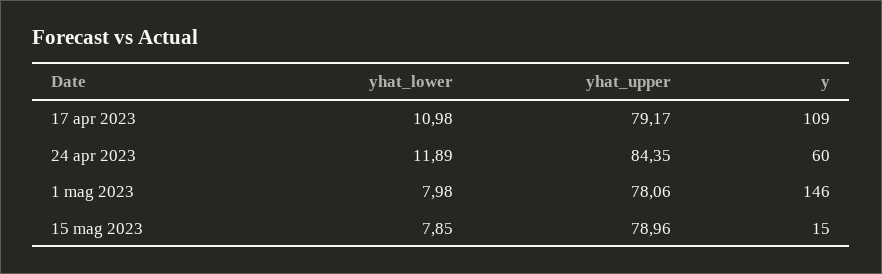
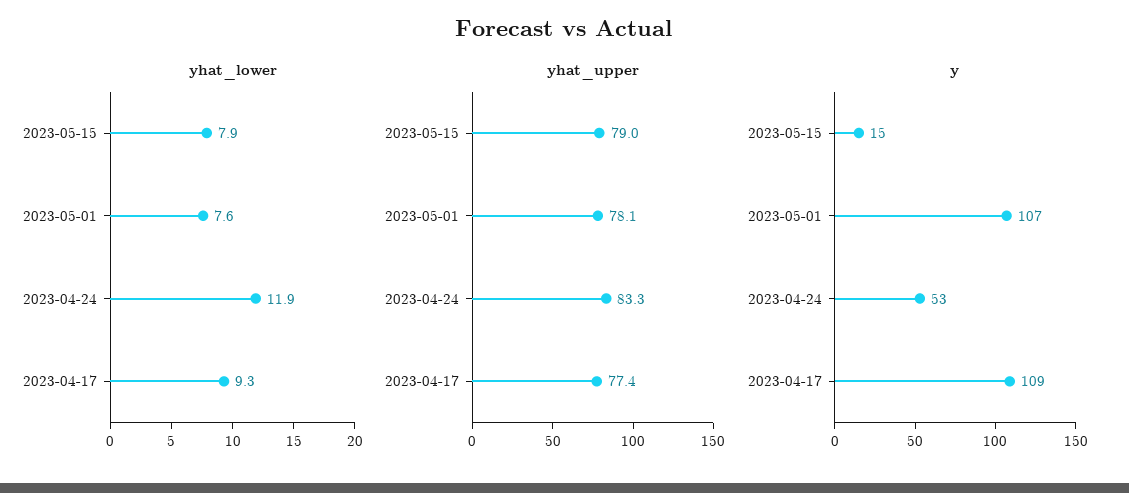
  {
    "yhat_lower": {
-     "17 apr 2023": 10.98,
+     "17 apr 2023": 9.3,
      "24 apr 2023": 11.89,
-     "1 mag 2023": 7.98,
+     "1 mag 2023": 7.6,
      "15 mag 2023": 7.85
    },
    "yhat_upper": {
-     "17 apr 2023": 79.17,
+     "17 apr 2023": 77.4,
-     "24 apr 2023": 84.35,
+     "24 apr 2023": 83.3,
      "1 mag 2023": 78.06,
      "15 mag 2023": 78.96
    },
    "y": {
      "17 apr 2023": 109,
-     "24 apr 2023": 60,
+     "24 apr 2023": 53,
-     "1 mag 2023": 146,
+     "1 mag 2023": 107,
      "15 mag 2023": 15
    }
  }

